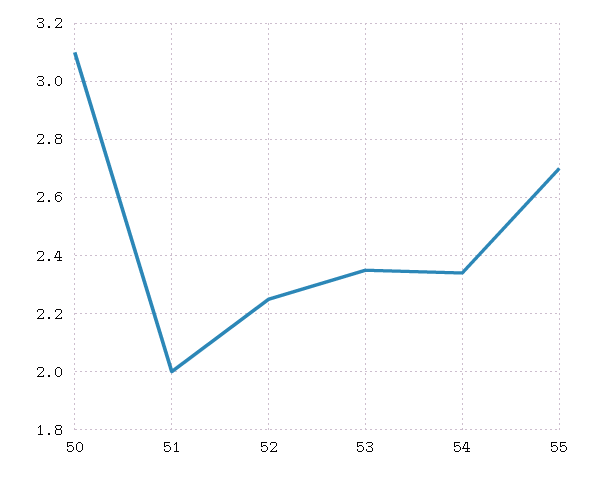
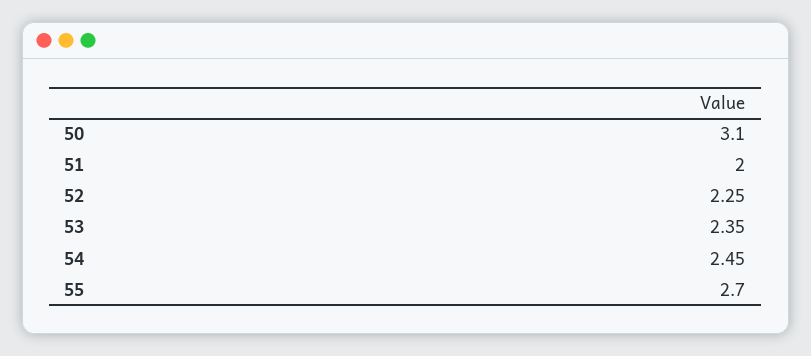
  {
    "50": 3.1,
    "51": 2,
    "52": 2.25,
    "53": 2.35,
-   "54": 2.35,
+   "54": 2.45,
    "55": 2.7
  }

